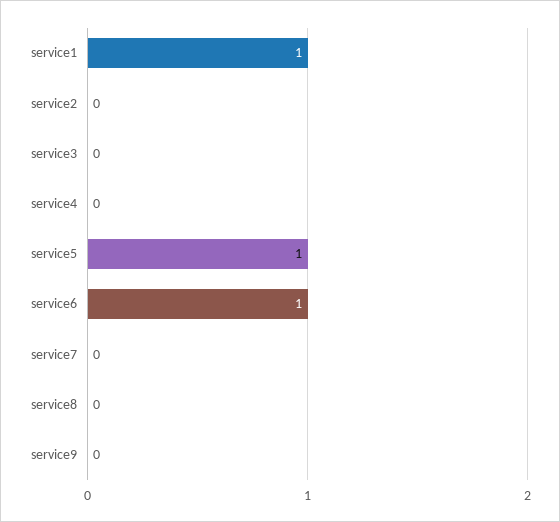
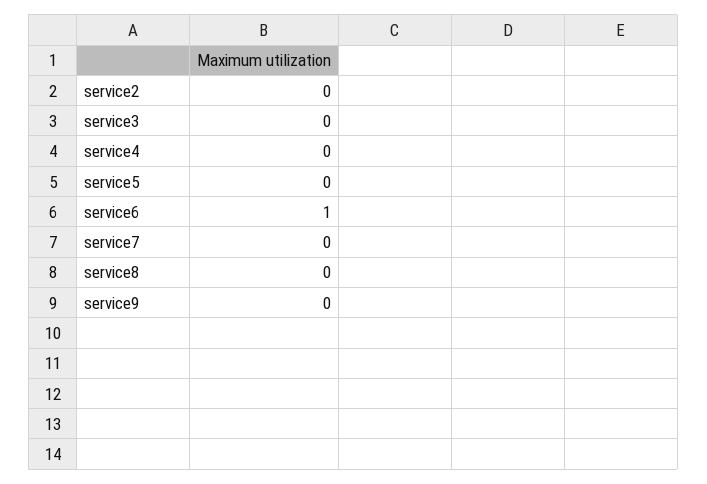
  {
-   "service1": 1,
    "service2": 0,
    "service3": 0,
    "service4": 0,
-   "service5": 1,
+   "service5": 0,
    "service6": 1,
    "service7": 0,
    "service8": 0,
    "service9": 0
  }

